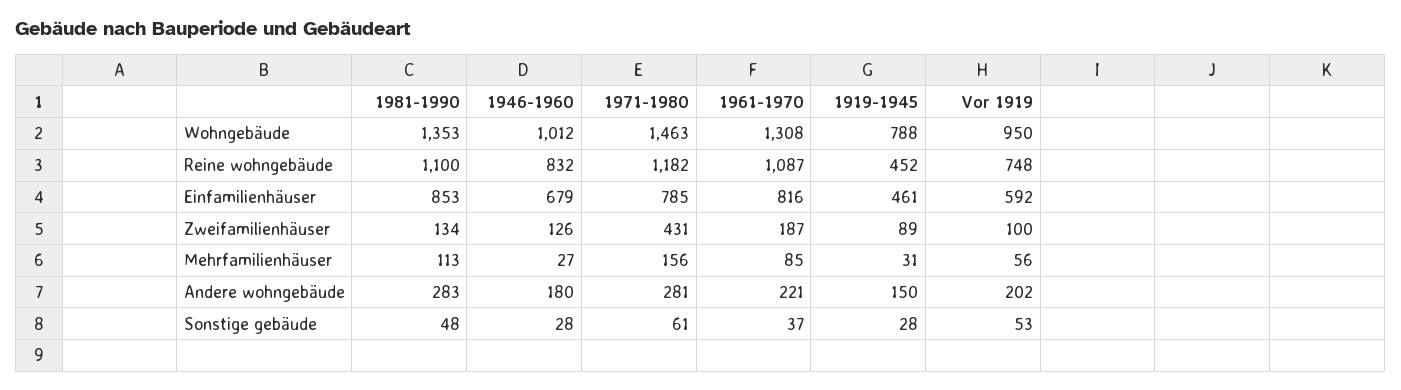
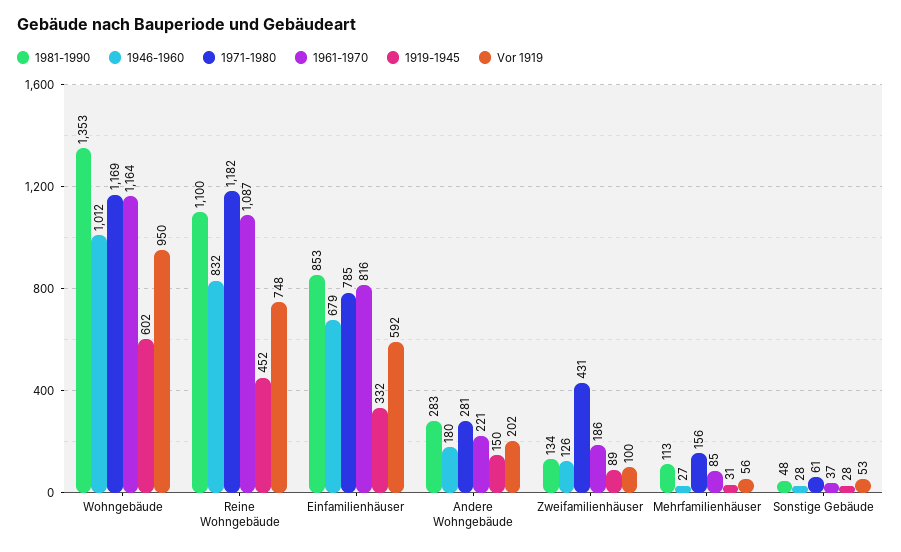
  {
    "1981-1990": {
      "Wohngebäude": 1353,
      "Reine wohngebäude": 1100,
      "Einfamilienhäuser": 853,
      "Zweifamilienhäuser": 134,
      "Mehrfamilienhäuser": 113,
      "Andere wohngebäude": 283,
      "Sonstige gebäude": 48
    },
    "1946-1960": {
      "Wohngebäude": 1012,
      "Reine wohngebäude": 832,
      "Einfamilienhäuser": 679,
      "Zweifamilienhäuser": 126,
      "Mehrfamilienhäuser": 27,
      "Andere wohngebäude": 180,
      "Sonstige gebäude": 28
    },
    "1971-1980": {
-     "Wohngebäude": 1463,
+     "Wohngebäude": 1169,
      "Reine wohngebäude": 1182,
      "Einfamilienhäuser": 785,
      "Zweifamilienhäuser": 431,
      "Mehrfamilienhäuser": 156,
      "Andere wohngebäude": 281,
      "Sonstige gebäude": 61
    },
    "1961-1970": {
-     "Wohngebäude": 1308,
+     "Wohngebäude": 1164,
      "Reine wohngebäude": 1087,
      "Einfamilienhäuser": 816,
-     "Zweifamilienhäuser": 187,
+     "Zweifamilienhäuser": 186,
      "Mehrfamilienhäuser": 85,
      "Andere wohngebäude": 221,
      "Sonstige gebäude": 37
    },
    "1919-1945": {
-     "Wohngebäude": 788,
+     "Wohngebäude": 602,
      "Reine wohngebäude": 452,
-     "Einfamilienhäuser": 461,
+     "Einfamilienhäuser": 332,
      "Zweifamilienhäuser": 89,
      "Mehrfamilienhäuser": 31,
      "Andere wohngebäude": 150,
      "Sonstige gebäude": 28
    },
    "Vor 1919": {
      "Wohngebäude": 950,
      "Reine wohngebäude": 748,
      "Einfamilienhäuser": 592,
      "Zweifamilienhäuser": 100,
      "Mehrfamilienhäuser": 56,
      "Andere wohngebäude": 202,
      "Sonstige gebäude": 53
    }
  }

